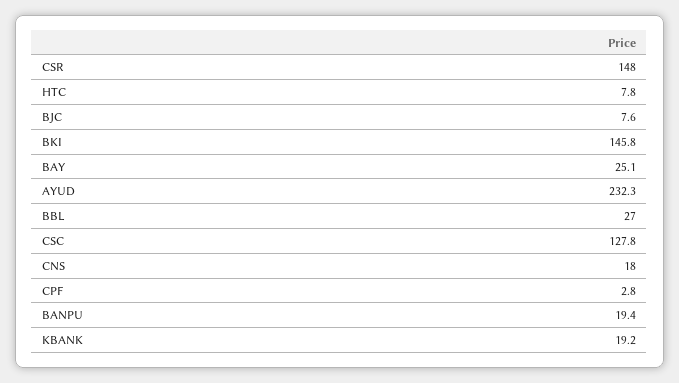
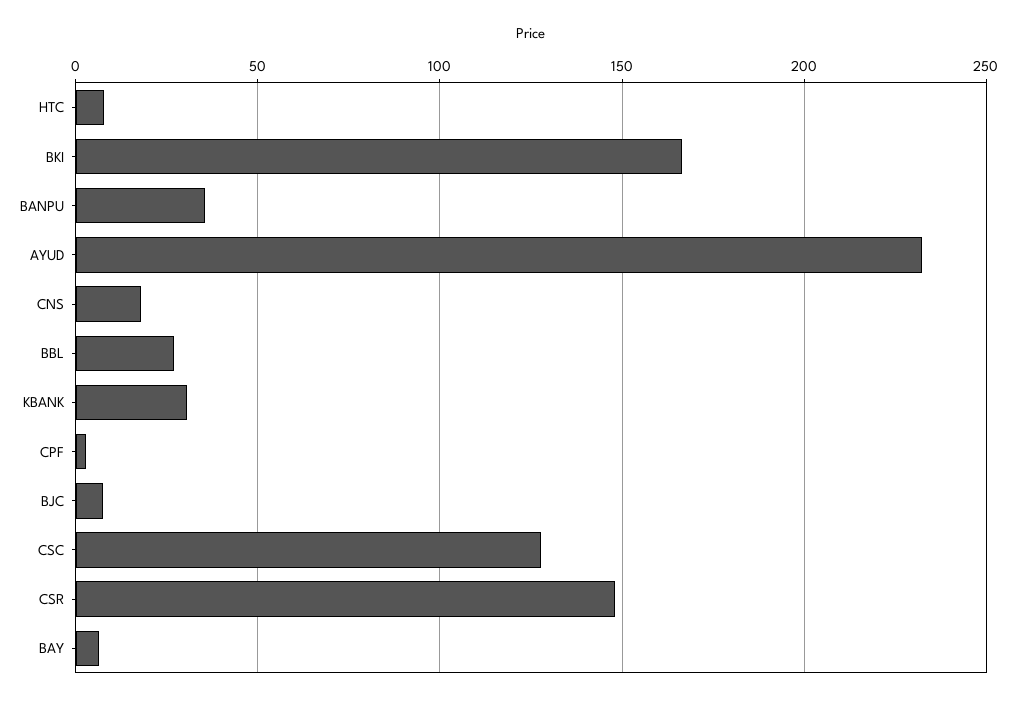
  {
    "CSR": 148,
    "HTC": 7.8,
    "BJC": 7.6,
-   "BKI": 145.8,
+   "BKI": 165,
-   "BAY": 25.1,
+   "BAY": 5,
    "AYUD": 232.3,
    "BBL": 27,
    "CSC": 127.8,
    "CNS": 18,
    "CPF": 2.8,
-   "BANPU": 19.4,
+   "BANPU": 35,
-   "KBANK": 19.2
+   "KBANK": 30
  }

